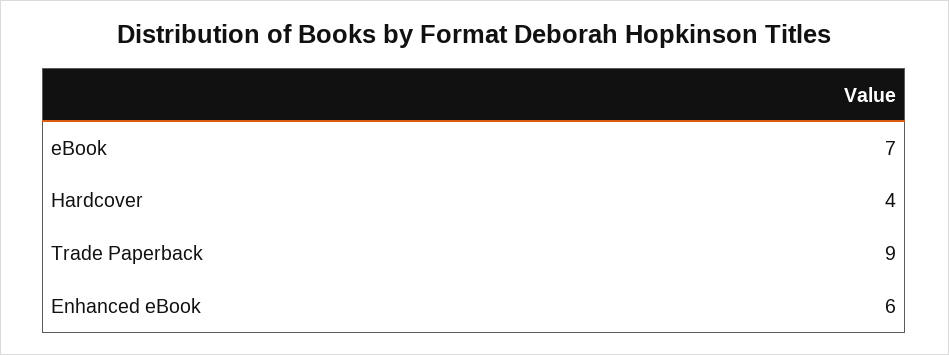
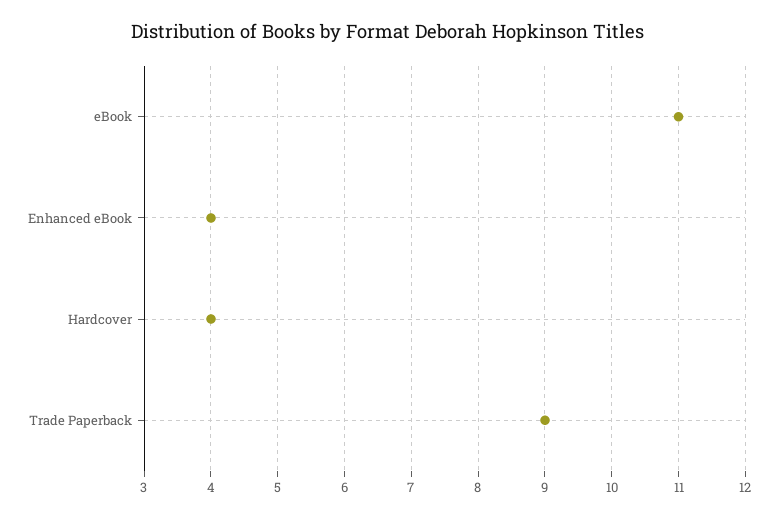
  {
-   "eBook": 7,
+   "eBook": 11,
    "Hardcover": 4,
    "Trade Paperback": 9,
-   "Enhanced eBook": 6
+   "Enhanced eBook": 4
  }

